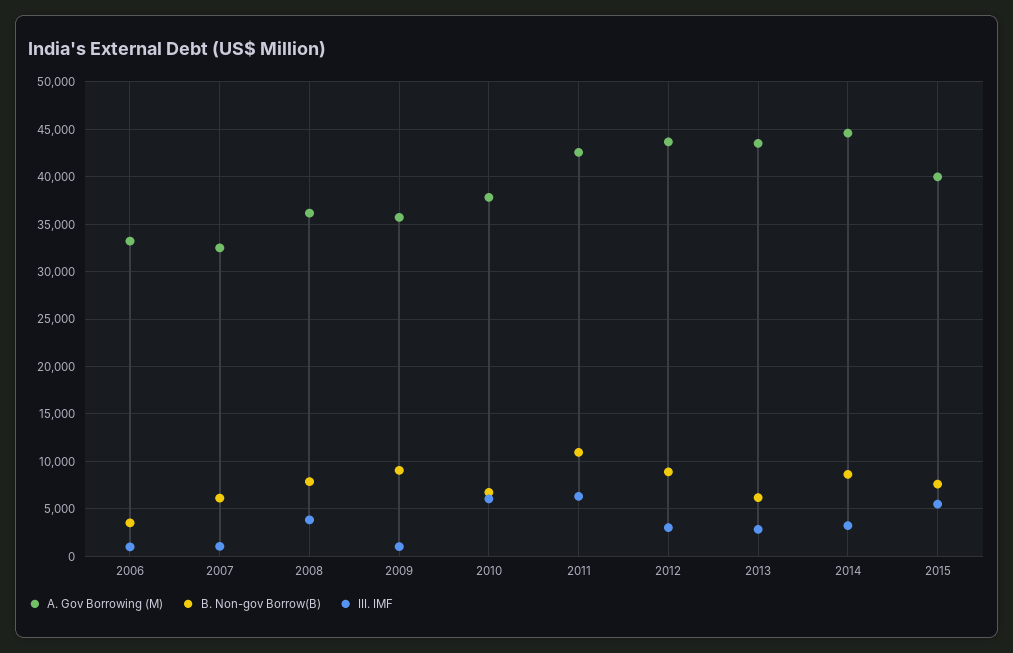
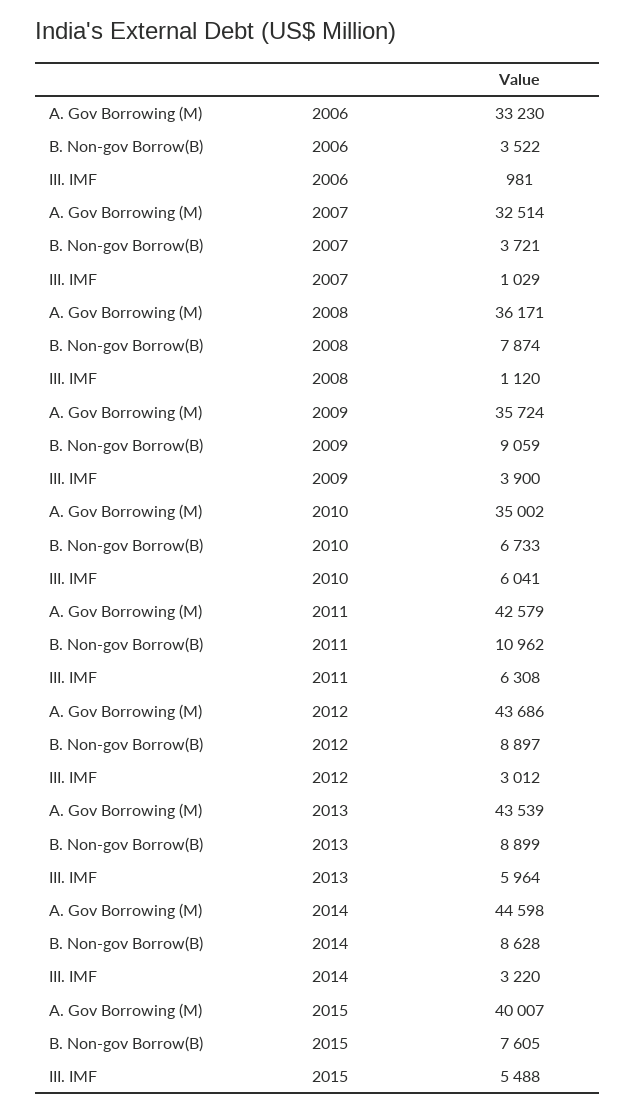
  {
    "A. Gov Borrowing (M)": {
      "2006": 33230,
      "2007": 32514,
      "2008": 36171,
      "2009": 35724,
-     "2010": 38000,
+     "2010": 35002,
      "2011": 42579,
      "2012": 43686,
      "2013": 43539,
      "2014": 44598,
      "2015": 40007
    },
    "B. Non-gov Borrow(B)": {
      "2006": 3522,
-     "2007": 6000,
+     "2007": 3721,
      "2008": 7874,
      "2009": 9059,
      "2010": 6733,
      "2011": 10962,
      "2012": 8897,
-     "2013": 6000,
+     "2013": 8899,
      "2014": 8628,
      "2015": 7605
    },
    "III. IMF": {
      "2006": 981,
      "2007": 1029,
-     "2008": 4000,
+     "2008": 1120,
-     "2009": 1000,
+     "2009": 3900,
      "2010": 6041,
      "2011": 6308,
      "2012": 3012,
-     "2013": 3000,
+     "2013": 5964,
      "2014": 3220,
      "2015": 5488
    }
  }

